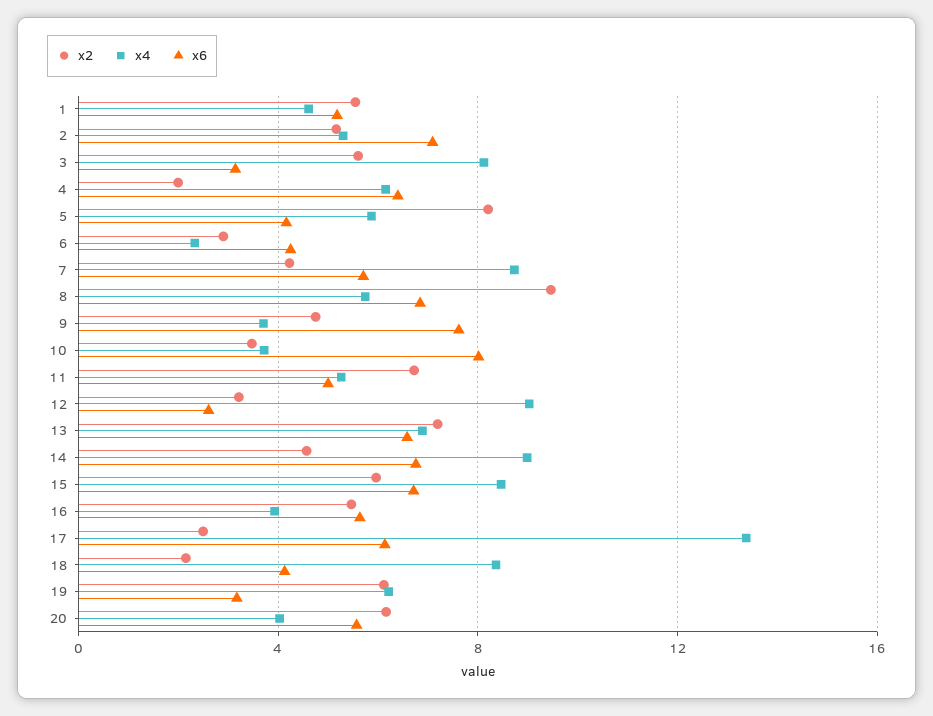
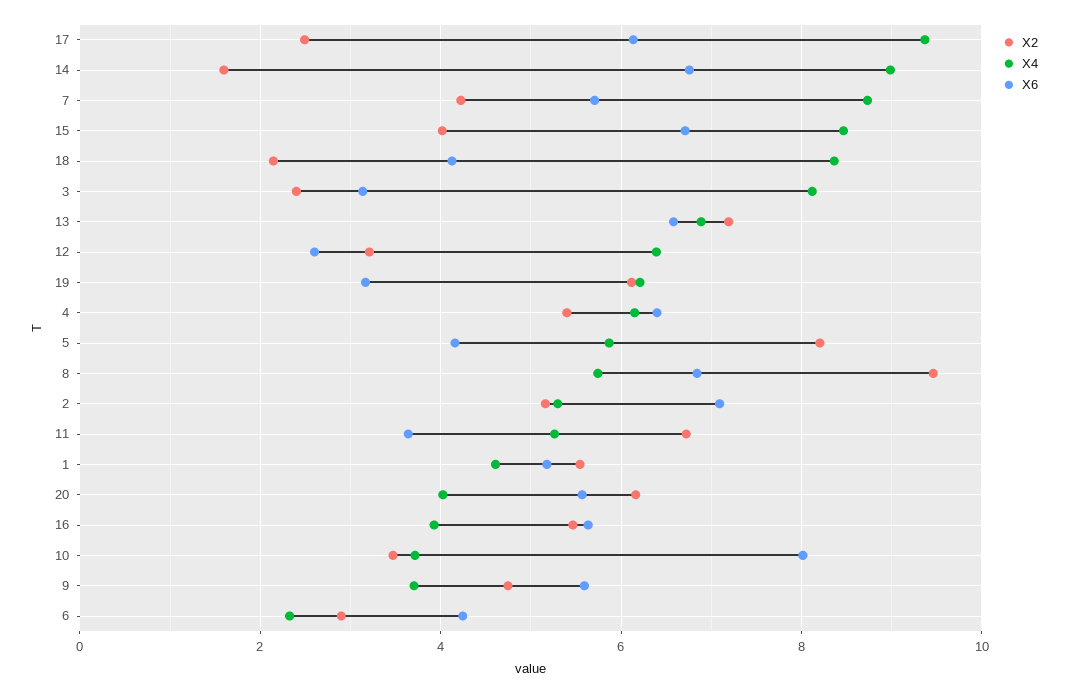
  {
    "x2": {
      "1": 5.6,
      "2": 5.2,
-     "3": 5.5,
+     "3": 2.4,
-     "4": 2,
+     "4": 5.4,
      "5": 8.2,
      "6": 2.8,
      "7": 4.2,
      "8": 9.4,
      "9": 4.8,
      "10": 3.4,
      "11": 6.8,
      "12": 3.2,
      "13": 7.2,
-     "14": 4.5,
+     "14": 1.6,
-     "15": 6,
+     "15": 4,
      "16": 5.4,
      "17": 2.4,
      "18": 2.2,
      "19": 6.2,
      "20": 6.2
    },
    "x4": {
      "1": 4.6,
      "2": 5.2,
      "3": 8.2,
      "4": 6.2,
      "5": 5.8,
      "6": 2.4,
      "7": 8.8,
      "8": 5.8,
      "9": 3.8,
      "10": 3.8,
      "11": 5.2,
-     "12": 9,
+     "12": 6.4,
      "13": 6.8,
      "14": 9,
      "15": 8.4,
      "16": 4,
-     "17": 13.5,
+     "17": 9.4,
      "18": 8.4,
      "19": 6.2,
      "20": 4
    },
    "x6": {
      "1": 5.2,
      "2": 7,
      "3": 3.2,
      "4": 6.4,
      "5": 4.2,
      "6": 4.2,
      "7": 5.8,
      "8": 6.8,
-     "9": 7.5,
+     "9": 5.6,
      "10": 8,
-     "11": 5,
+     "11": 3.6,
      "12": 2.6,
      "13": 6.6,
      "14": 6.8,
      "15": 6.8,
      "16": 5.6,
      "17": 6.2,
      "18": 4.2,
      "19": 3.2,
      "20": 5.6
    }
  }

